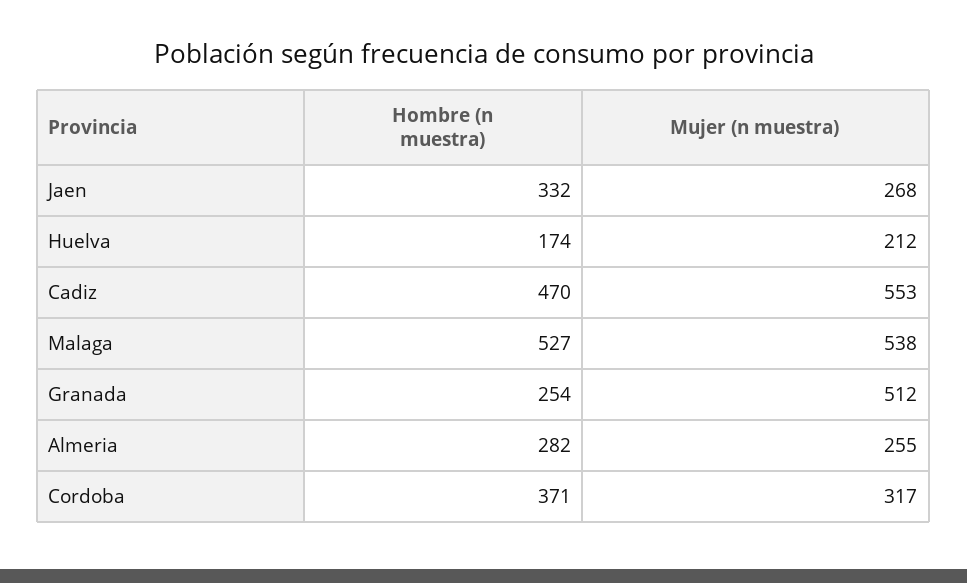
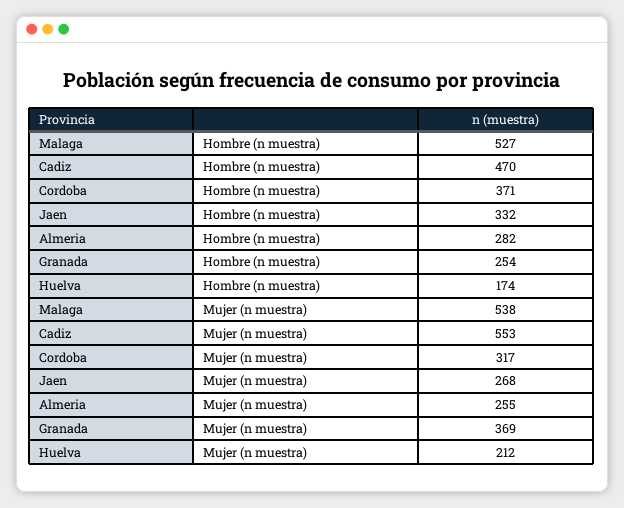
  {
    "Hombre (n muestra)": {
      "Jaen": 332,
      "Huelva": 174,
      "Cadiz": 470,
      "Malaga": 527,
      "Granada": 254,
      "Almeria": 282,
      "Cordoba": 371
    },
    "Mujer (n muestra)": {
      "Jaen": 268,
      "Huelva": 212,
      "Cadiz": 553,
      "Malaga": 538,
-     "Granada": 512,
+     "Granada": 369,
      "Almeria": 255,
      "Cordoba": 317
    }
  }

